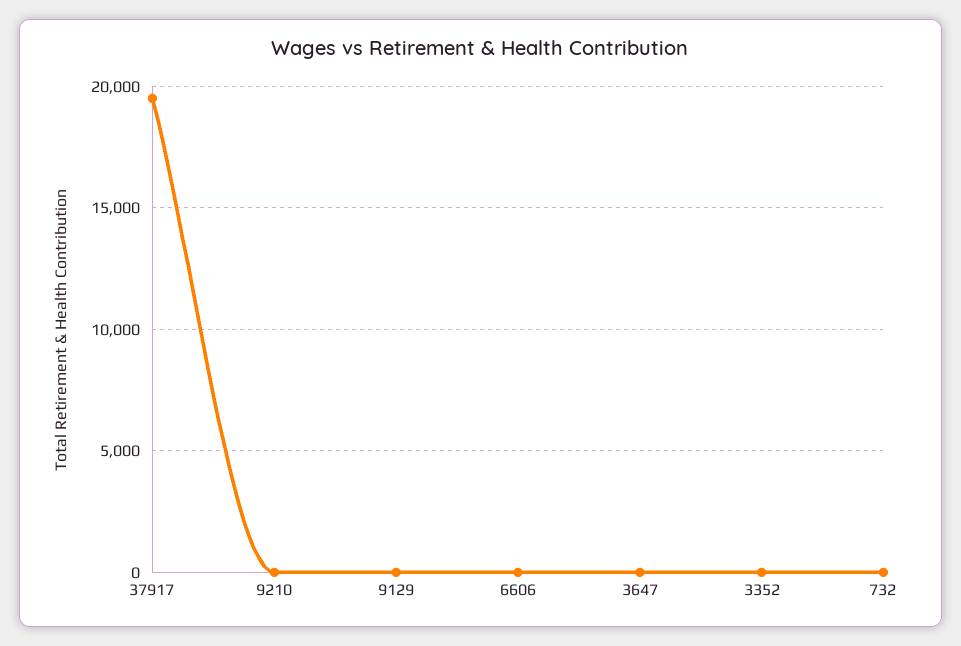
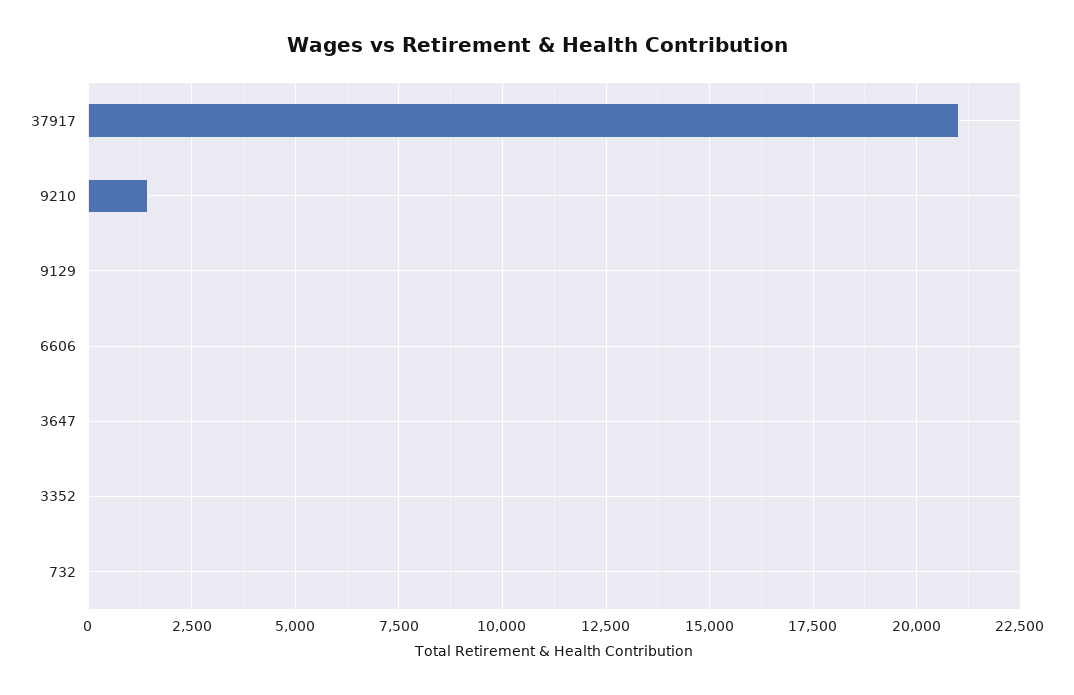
  {
-   "37917": 19500,
+   "37917": 21000,
-   "9210": 0,
+   "9210": 1500,
    "9129": 0,
    "6606": 0,
    "3647": 0,
    "3352": 0,
    "732": 0
  }

